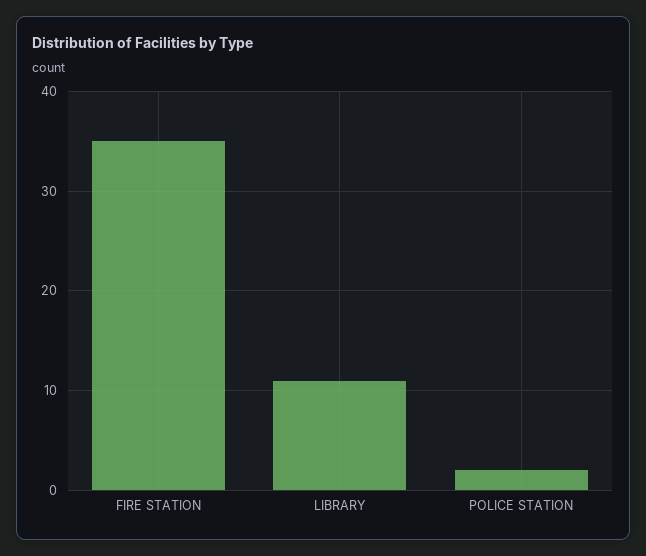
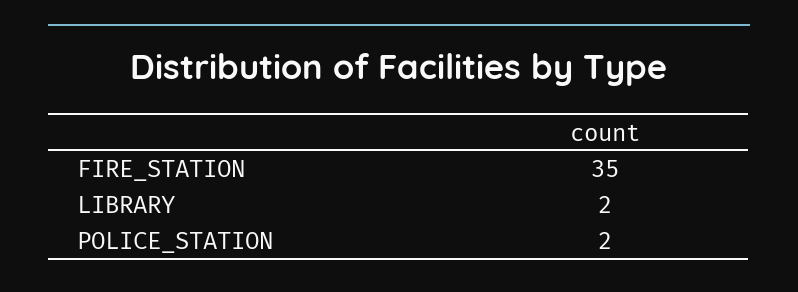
  {
    "FIRE STATION": 35,
-   "LIBRARY": 11,
+   "LIBRARY": 2,
    "POLICE STATION": 2
  }

